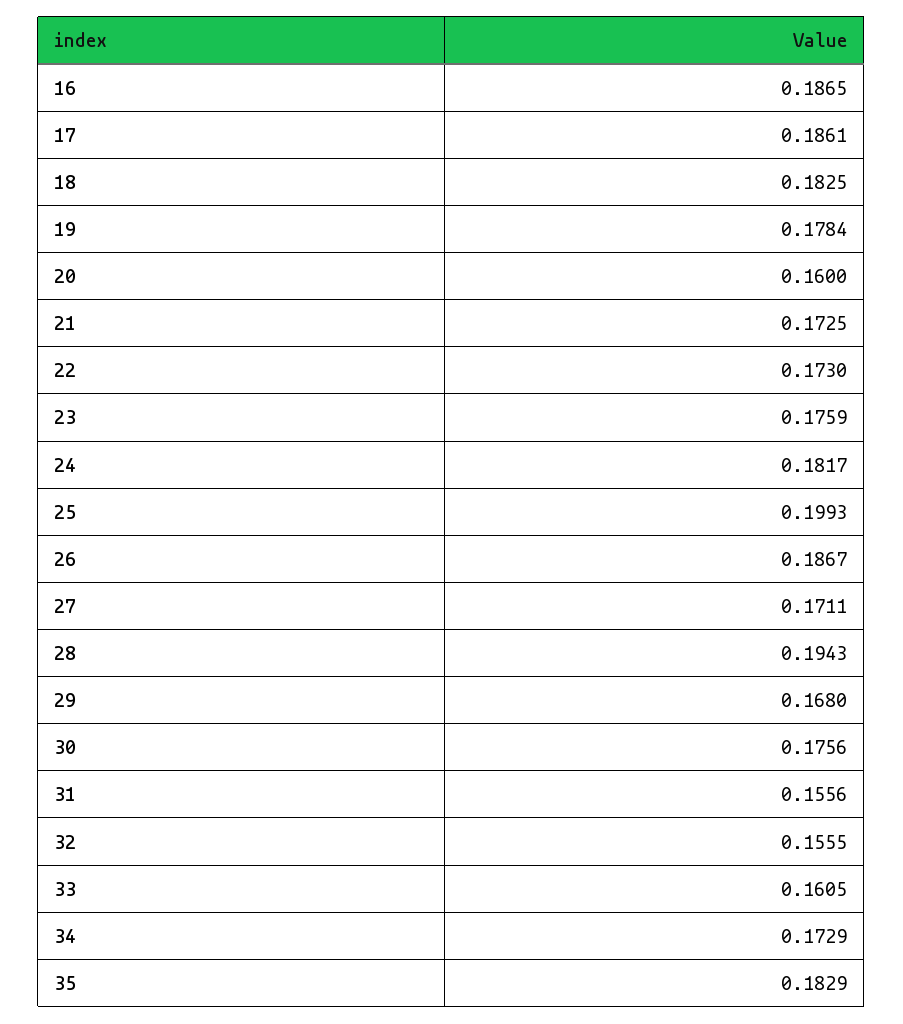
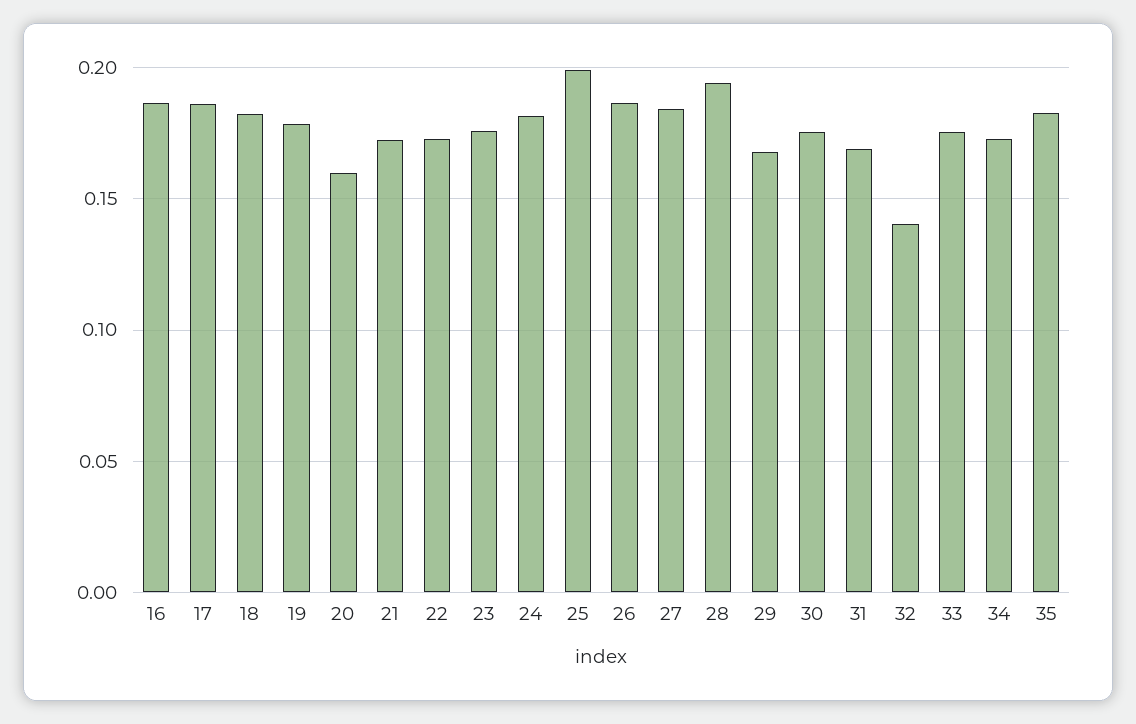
  {
    "16": 0.1865,
    "17": 0.1861,
    "18": 0.1825,
    "19": 0.1784,
    "20": 0.16,
    "21": 0.1725,
    "22": 0.173,
    "23": 0.1759,
    "24": 0.1817,
    "25": 0.1993,
    "26": 0.1867,
-   "27": 0.1711,
+   "27": 0.185,
    "28": 0.1943,
    "29": 0.168,
    "30": 0.1756,
-   "31": 0.1556,
+   "31": 0.17,
-   "32": 0.1555,
+   "32": 0.14,
-   "33": 0.1605,
+   "33": 0.175,
    "34": 0.1729,
    "35": 0.1829
  }

